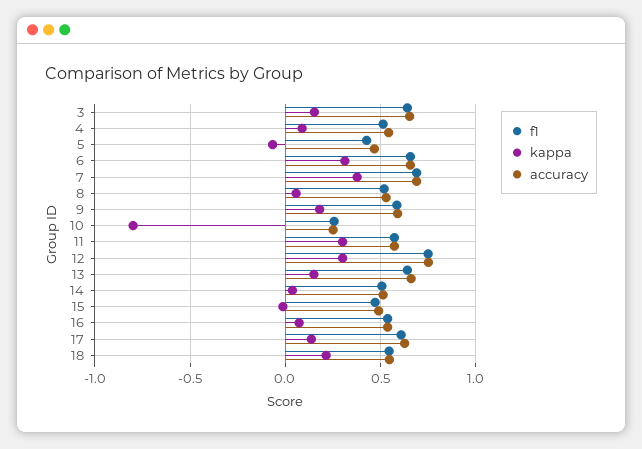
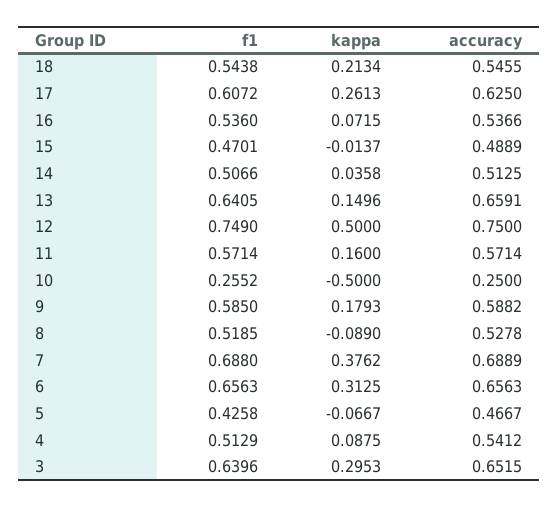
  {
    "f1": {
      "3": 0.6396,
      "4": 0.5129,
      "5": 0.4258,
      "6": 0.6563,
      "7": 0.688,
      "8": 0.5185,
      "9": 0.585,
      "10": 0.2552,
      "11": 0.5714,
      "12": 0.749,
      "13": 0.6405,
      "14": 0.5066,
      "15": 0.4701,
      "16": 0.536,
      "17": 0.6072,
      "18": 0.5438
    },
    "kappa": {
-     "3": 0.15,
+     "3": 0.2953,
      "4": 0.0875,
      "5": -0.0667,
      "6": 0.3125,
      "7": 0.3762,
-     "8": 0.05,
+     "8": -0.089,
      "9": 0.1793,
-     "10": -0.8,
+     "10": -0.5,
-     "11": 0.3,
+     "11": 0.16,
-     "12": 0.3,
+     "12": 0.5,
      "13": 0.1496,
      "14": 0.0358,
      "15": -0.0137,
      "16": 0.0715,
-     "17": 0.15,
+     "17": 0.2613,
      "18": 0.2134
    },
    "accuracy": {
      "3": 0.6515,
      "4": 0.5412,
      "5": 0.4667,
      "6": 0.6563,
      "7": 0.6889,
      "8": 0.5278,
      "9": 0.5882,
      "10": 0.25,
      "11": 0.5714,
      "12": 0.75,
      "13": 0.6591,
      "14": 0.5125,
      "15": 0.4889,
      "16": 0.5366,
      "17": 0.625,
      "18": 0.5455
    }
  }

